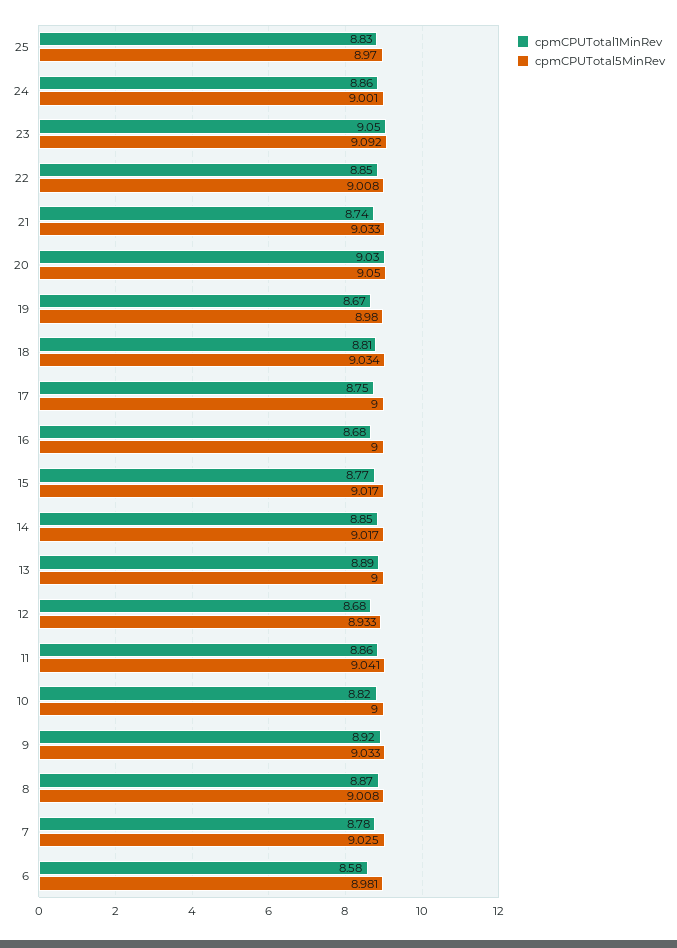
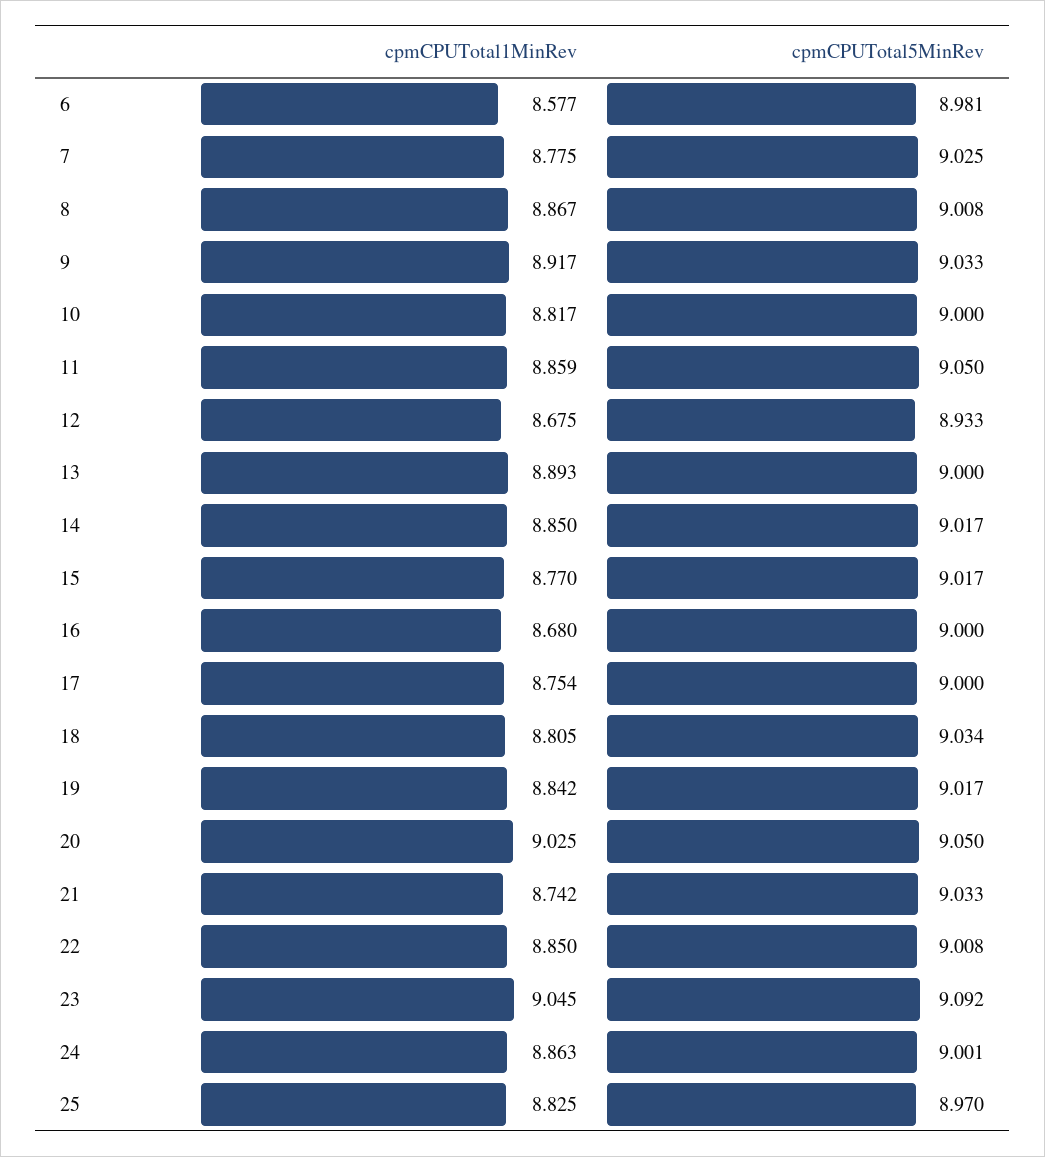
  {
    "cpmCPUTotal1MinRev": {
      "25": 8.825,
      "24": 8.863,
      "23": 9.045,
      "22": 8.85,
      "21": 8.742,
      "20": 9.025,
-     "19": 8.67,
+     "19": 8.842,
      "18": 8.805,
      "17": 8.754,
      "16": 8.68,
      "15": 8.77,
      "14": 8.85,
      "13": 8.893,
      "12": 8.675,
      "11": 8.859,
      "10": 8.817,
      "9": 8.917,
      "8": 8.867,
      "7": 8.775,
      "6": 8.577
    },
    "cpmCPUTotal5MinRev": {
      "25": 8.97,
      "24": 9.001,
      "23": 9.092,
      "22": 9.008,
      "21": 9.033,
      "20": 9.05,
-     "19": 8.98,
+     "19": 9.017,
      "18": 9.034,
      "17": 9,
      "16": 9,
      "15": 9.017,
      "14": 9.017,
      "13": 9,
      "12": 8.933,
-     "11": 9.041,
+     "11": 9.05,
      "10": 9,
      "9": 9.033,
      "8": 9.008,
      "7": 9.025,
      "6": 8.981
    }
  }

